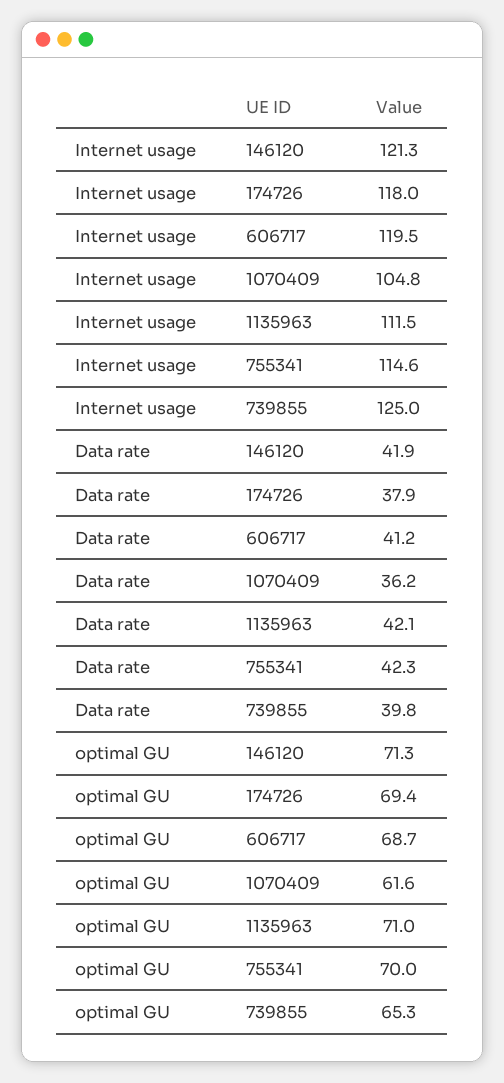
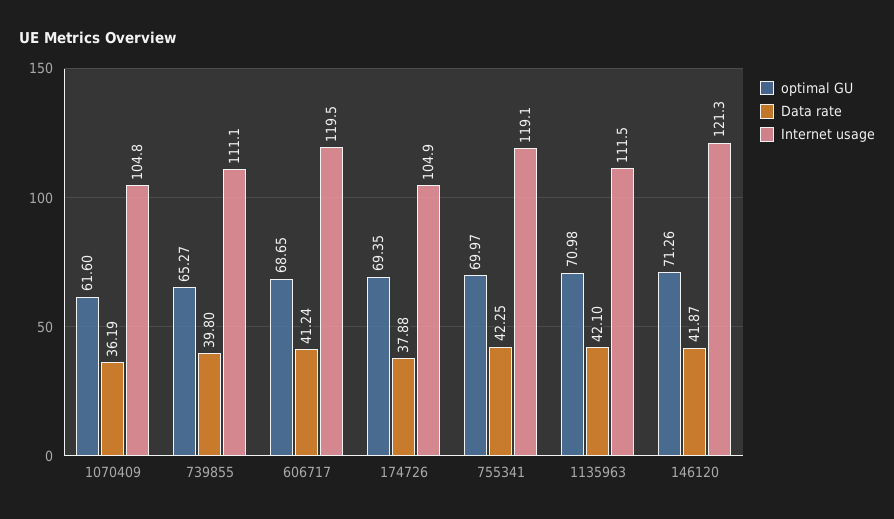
  {
    "Internet usage": {
      "146120": 121.3,
-     "174726": 118,
+     "174726": 104.9,
      "606717": 119.5,
      "1070409": 104.8,
      "1135963": 111.5,
-     "755341": 114.6,
+     "755341": 119.1,
-     "739855": 125
+     "739855": 111.1
    },
    "Data rate": {
      "146120": 41.87,
      "174726": 37.88,
      "606717": 41.24,
      "1070409": 36.19,
      "1135963": 42.1,
      "755341": 42.25,
      "739855": 39.8
    },
    "optimal GU": {
      "146120": 71.26,
      "174726": 69.35,
      "606717": 68.65,
      "1070409": 61.6,
      "1135963": 70.98,
      "755341": 69.97,
      "739855": 65.27
    }
  }

